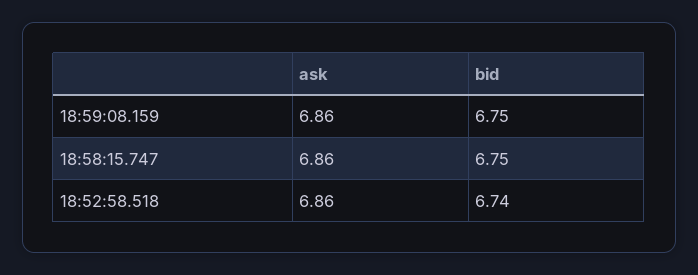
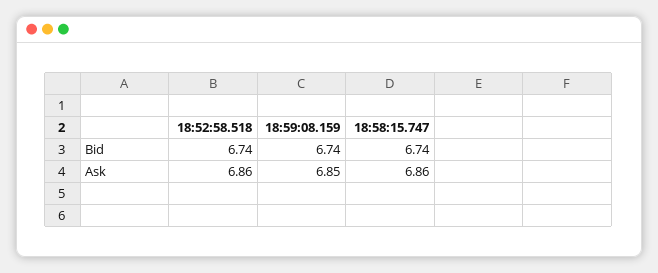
  {
    "ask": {
-     "18:59:08.159": 6.86,
+     "18:59:08.159": 6.85,
      "18:58:15.747": 6.86,
      "18:52:58.518": 6.86
    },
    "bid": {
-     "18:59:08.159": 6.75,
+     "18:59:08.159": 6.74,
-     "18:58:15.747": 6.75,
+     "18:58:15.747": 6.74,
      "18:52:58.518": 6.74
    }
  }

